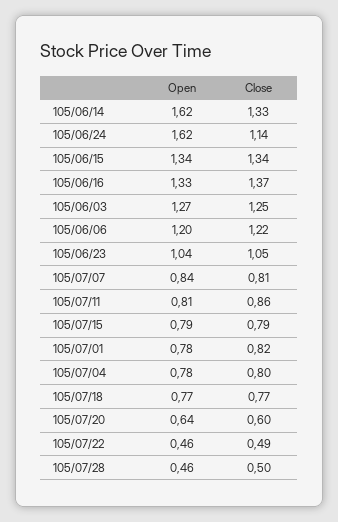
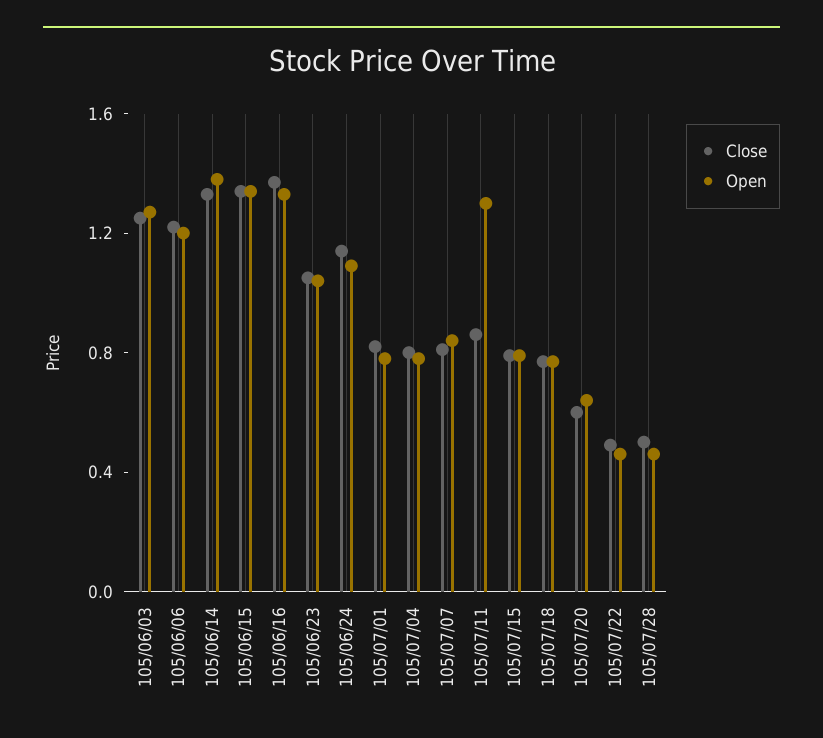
  {
    "Open": {
-     "105/06/14": 1.62,
+     "105/06/14": 1.4,
-     "105/06/24": 1.62,
+     "105/06/24": 1.1,
      "105/06/15": 1.34,
      "105/06/16": 1.33,
      "105/06/03": 1.27,
      "105/06/06": 1.2,
      "105/06/23": 1.04,
      "105/07/07": 0.84,
-     "105/07/11": 0.81,
+     "105/07/11": 1.3,
      "105/07/15": 0.79,
      "105/07/01": 0.78,
      "105/07/04": 0.78,
      "105/07/18": 0.77,
      "105/07/20": 0.64,
      "105/07/22": 0.46,
      "105/07/28": 0.46
    },
    "Close": {
      "105/06/14": 1.33,
      "105/06/24": 1.14,
      "105/06/15": 1.34,
      "105/06/16": 1.37,
      "105/06/03": 1.25,
      "105/06/06": 1.22,
      "105/06/23": 1.05,
      "105/07/07": 0.81,
      "105/07/11": 0.86,
      "105/07/15": 0.79,
      "105/07/01": 0.82,
      "105/07/04": 0.8,
      "105/07/18": 0.77,
      "105/07/20": 0.6,
      "105/07/22": 0.49,
      "105/07/28": 0.5
    }
  }

